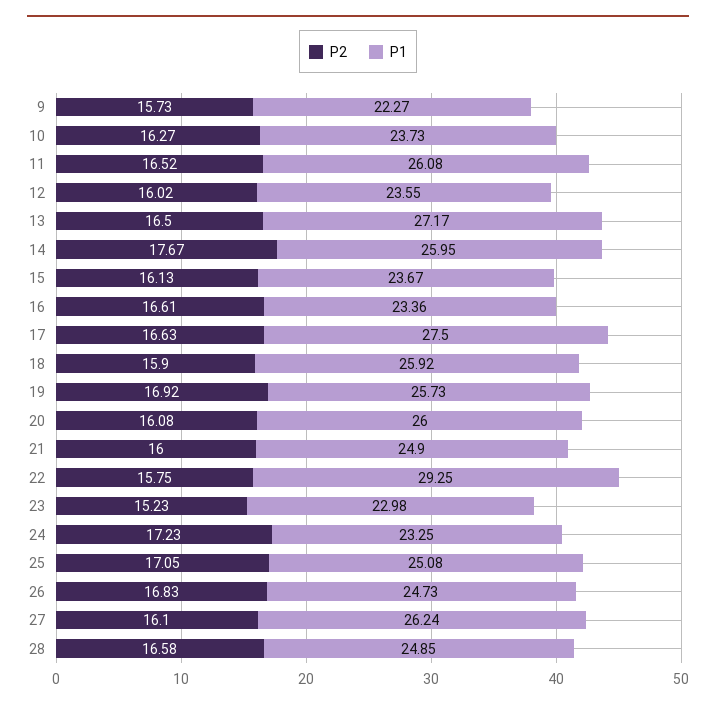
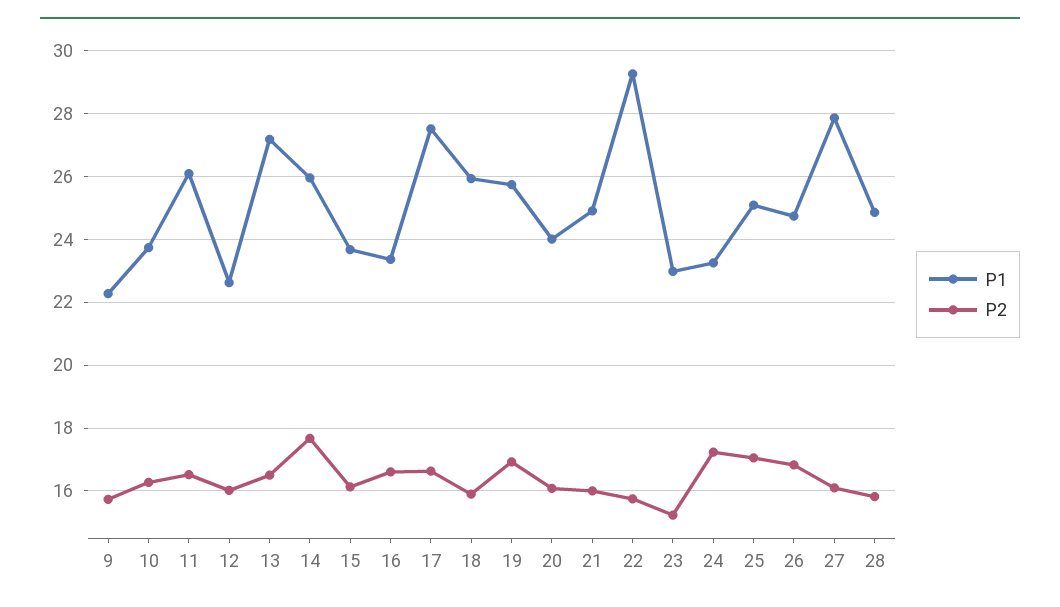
  {
    "P2": {
      "9": 15.73,
      "10": 16.27,
      "11": 16.52,
      "12": 16.02,
      "13": 16.5,
      "14": 17.67,
      "15": 16.13,
      "16": 16.61,
      "17": 16.63,
      "18": 15.9,
      "19": 16.92,
      "20": 16.08,
      "21": 16,
      "22": 15.75,
      "23": 15.23,
      "24": 17.23,
      "25": 17.05,
      "26": 16.83,
      "27": 16.1,
-     "28": 16.58
+     "28": 15.8
    },
    "P1": {
      "9": 22.27,
      "10": 23.73,
      "11": 26.08,
-     "12": 23.55,
+     "12": 22.6,
      "13": 27.17,
      "14": 25.95,
      "15": 23.67,
      "16": 23.36,
      "17": 27.5,
      "18": 25.92,
      "19": 25.73,
-     "20": 26,
+     "20": 24,
      "21": 24.9,
      "22": 29.25,
      "23": 22.98,
      "24": 23.25,
      "25": 25.08,
      "26": 24.73,
-     "27": 26.24,
+     "27": 27.8,
      "28": 24.85
    }
  }

